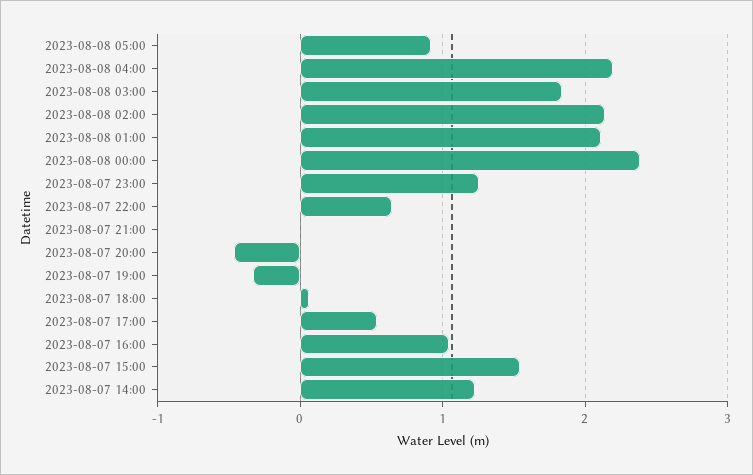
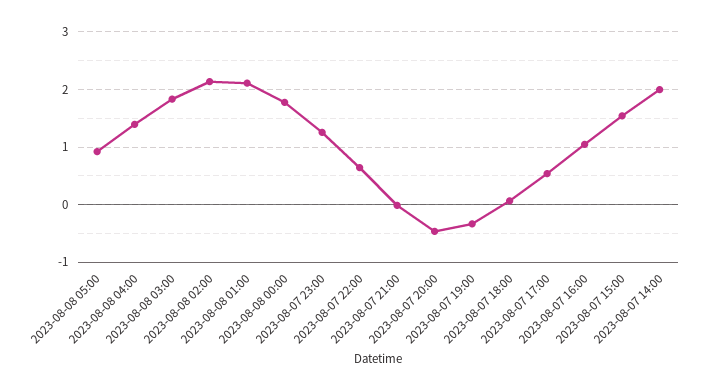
  {
    "2023-08-08 05:00": 0.9,
-   "2023-08-08 04:00": 2.2,
+   "2023-08-08 04:00": 1.4,
    "2023-08-08 03:00": 1.8,
    "2023-08-08 02:00": 2.1,
    "2023-08-08 01:00": 2.1,
-   "2023-08-08 00:00": 2.4,
+   "2023-08-08 00:00": 1.8,
    "2023-08-07 23:00": 1.3,
    "2023-08-07 22:00": 0.6,
    "2023-08-07 21:00": 0,
    "2023-08-07 20:00": -0.5,
    "2023-08-07 19:00": -0.3,
    "2023-08-07 18:00": 0.1,
    "2023-08-07 17:00": 0.5,
    "2023-08-07 16:00": 1,
    "2023-08-07 15:00": 1.5,
-   "2023-08-07 14:00": 1.2
+   "2023-08-07 14:00": 2
  }

